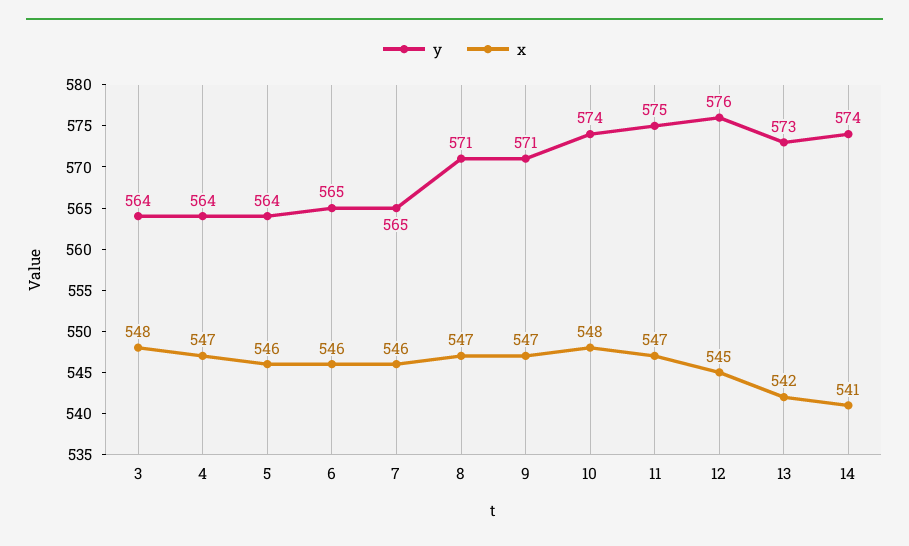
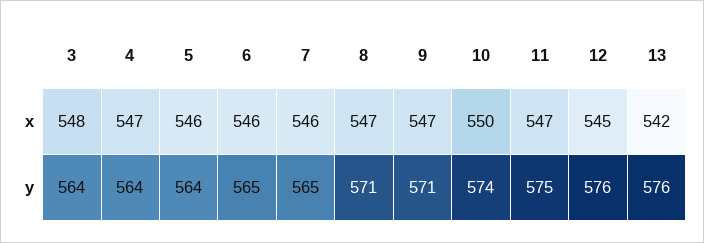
  {
    "y": {
      "3": 564,
      "4": 564,
      "5": 564,
      "6": 565,
      "7": 565,
      "8": 571,
      "9": 571,
      "10": 574,
      "11": 575,
      "12": 576,
-     "13": 573,
+     "13": 576
-     "14": 574
    },
    "x": {
      "3": 548,
      "4": 547,
      "5": 546,
      "6": 546,
      "7": 546,
      "8": 547,
      "9": 547,
-     "10": 548,
+     "10": 550,
      "11": 547,
      "12": 545,
-     "13": 542,
+     "13": 542
-     "14": 541
    }
  }

